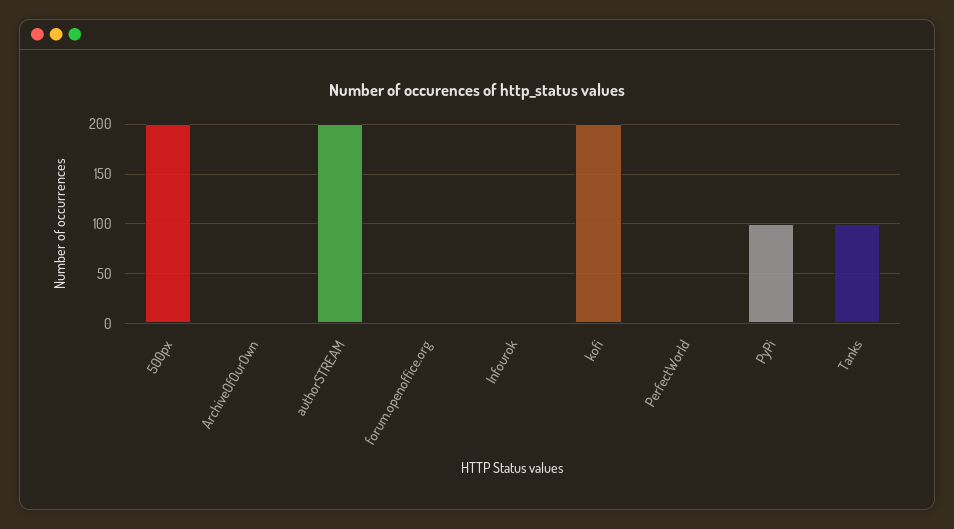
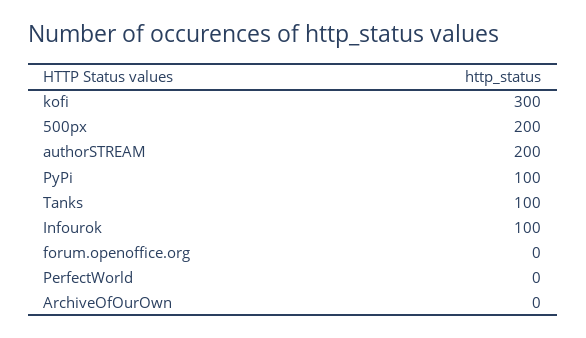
  {
    "500px": 200,
    "ArchiveOfOurOwn": 0,
    "authorSTREAM": 200,
    "forum.openoffice.org": 0,
-   "Infourok": 0,
+   "Infourok": 100,
-   "kofi": 200,
+   "kofi": 300,
    "PerfectWorld": 0,
    "PyPi": 100,
    "Tanks": 100
  }

